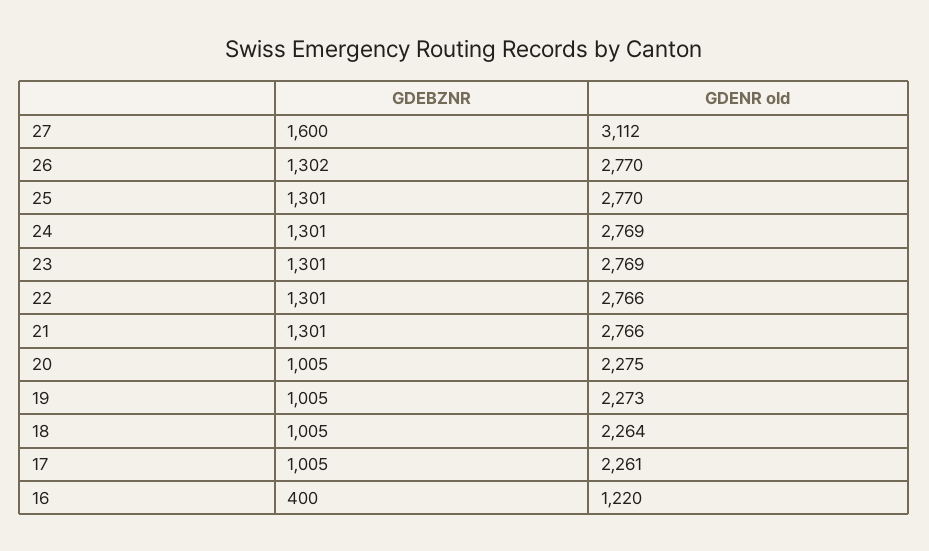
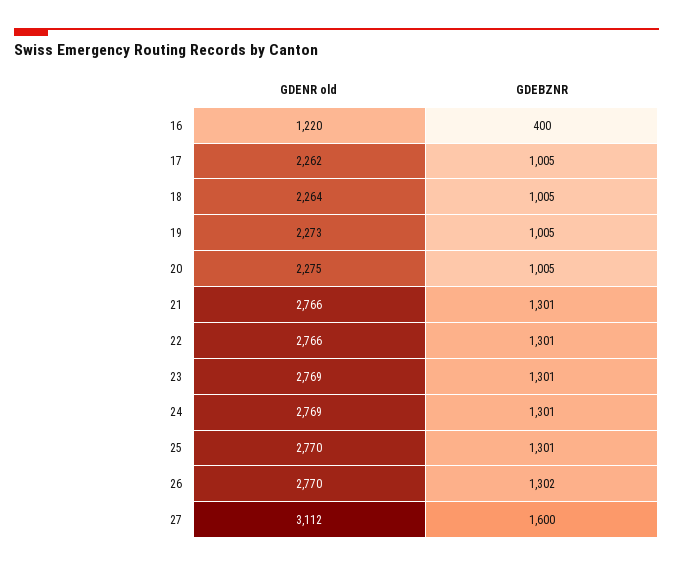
  {
    "GDEBZNR": {
      "27": 1600,
      "26": 1302,
      "25": 1301,
      "24": 1301,
      "23": 1301,
      "22": 1301,
      "21": 1301,
      "20": 1005,
      "19": 1005,
      "18": 1005,
      "17": 1005,
      "16": 400
    },
    "GDENR old": {
      "27": 3112,
      "26": 2770,
      "25": 2770,
      "24": 2769,
      "23": 2769,
      "22": 2766,
      "21": 2766,
      "20": 2275,
      "19": 2273,
      "18": 2264,
-     "17": 2261,
+     "17": 2262,
      "16": 1220
    }
  }

